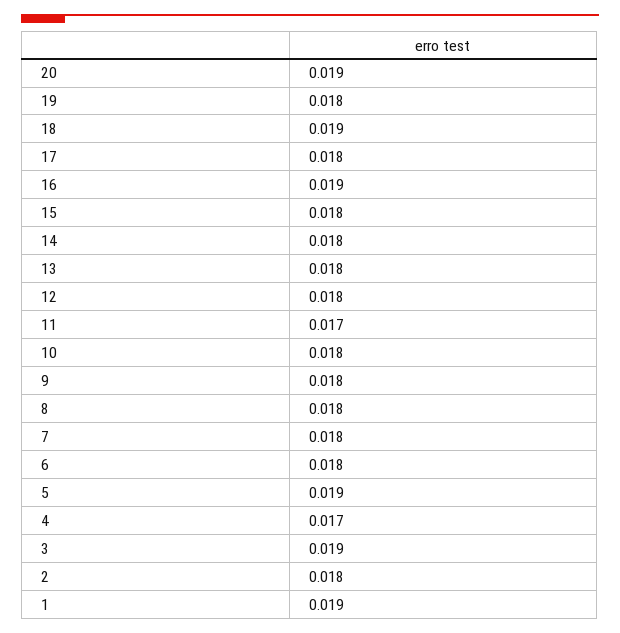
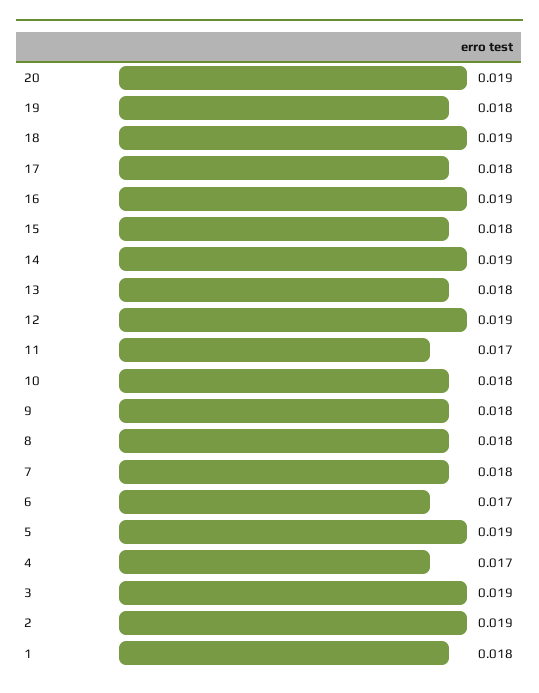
  {
    "20": 0.019,
    "19": 0.018,
    "18": 0.019,
    "17": 0.018,
    "16": 0.019,
    "15": 0.018,
-   "14": 0.018,
+   "14": 0.019,
    "13": 0.018,
-   "12": 0.018,
+   "12": 0.019,
    "11": 0.017,
    "10": 0.018,
    "9": 0.018,
    "8": 0.018,
    "7": 0.018,
-   "6": 0.018,
+   "6": 0.017,
    "5": 0.019,
    "4": 0.017,
    "3": 0.019,
-   "2": 0.018,
+   "2": 0.019,
-   "1": 0.019
+   "1": 0.018
  }

